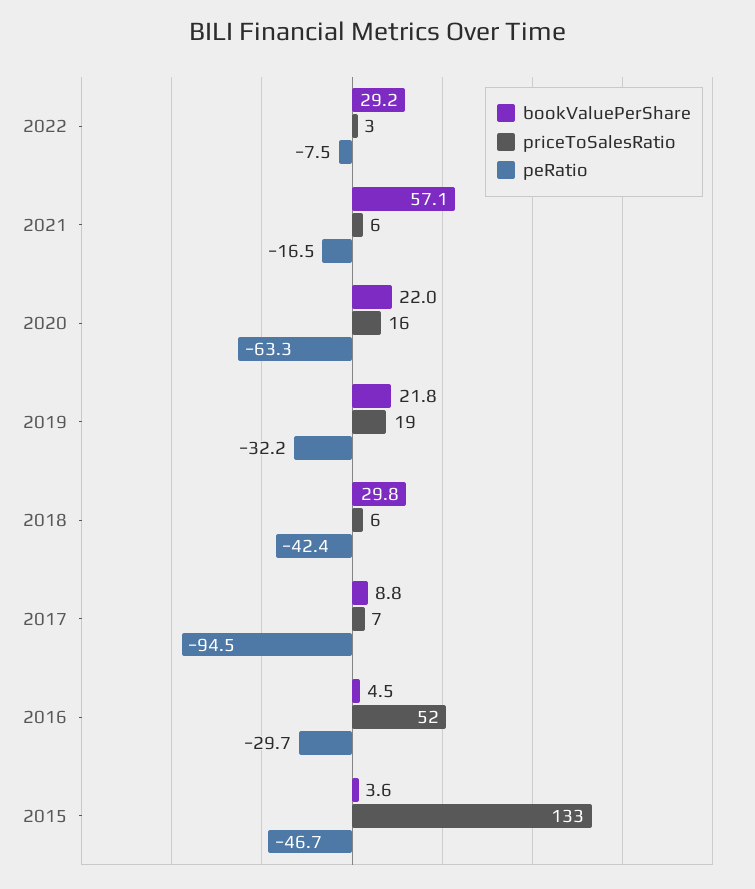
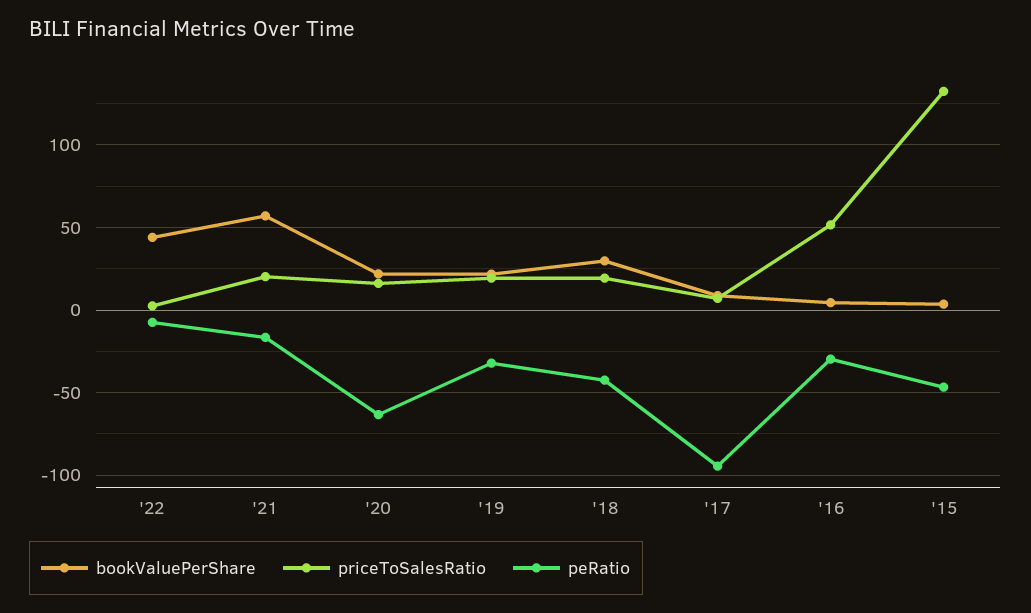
  {
    "bookValuePerShare": {
-     "2022": 29.2,
+     "2022": 45,
      "2021": 57.1,
      "2020": 22,
      "2019": 21.8,
      "2018": 29.8,
      "2017": 8.8,
      "2016": 4.5,
      "2015": 3.6
    },
    "priceToSalesRatio": {
      "2022": 3,
-     "2021": 6,
+     "2021": 20,
      "2020": 16,
      "2019": 19,
-     "2018": 6,
+     "2018": 20,
      "2017": 7,
      "2016": 52,
      "2015": 133
    },
    "peRatio": {
      "2022": -7.5,
      "2021": -16.5,
      "2020": -63.3,
      "2019": -32.2,
      "2018": -42.4,
      "2017": -94.5,
      "2016": -29.7,
      "2015": -46.7
    }
  }

